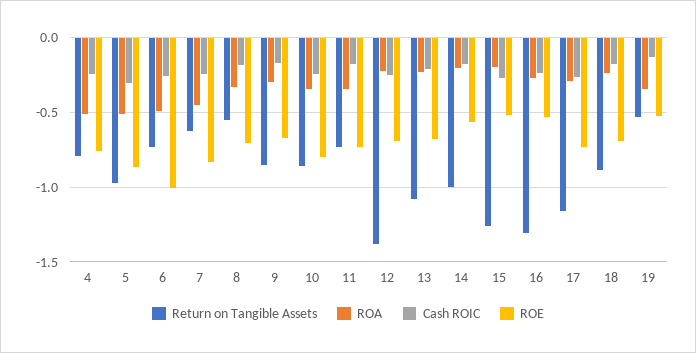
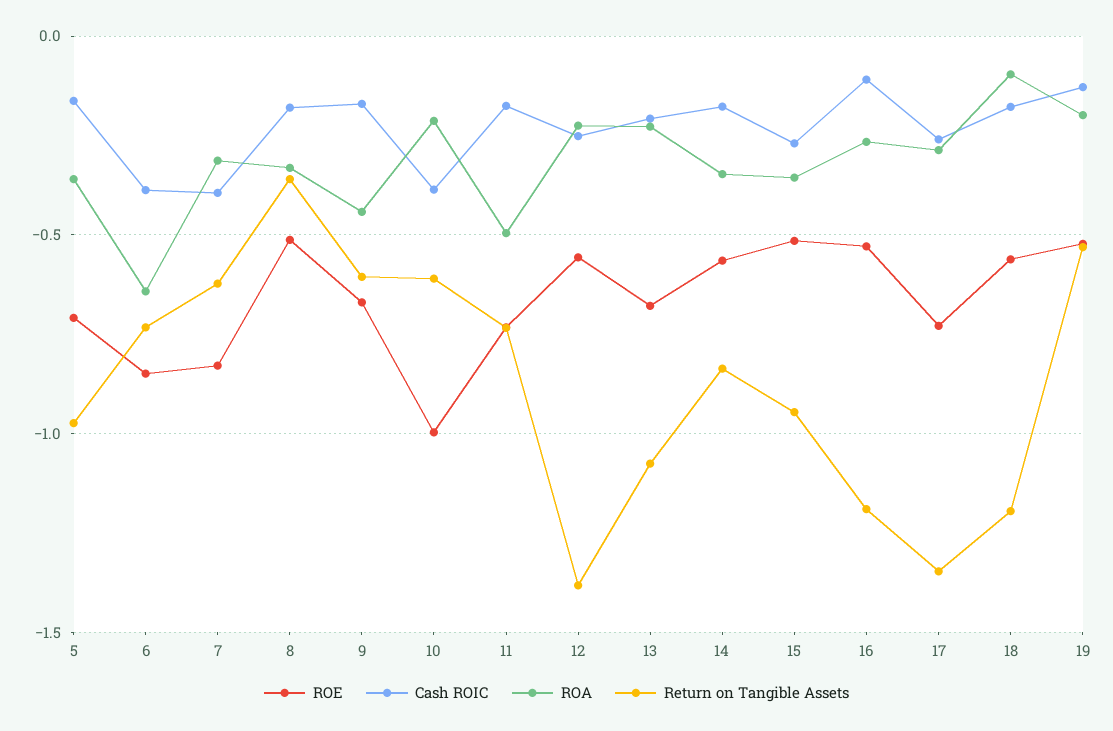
  {
    "Return on Tangible Assets": {
-     "4": -0.8,
      "5": -0.95,
      "6": -0.75,
      "7": -0.6,
-     "8": -0.55,
+     "8": -0.35,
-     "9": -0.85,
+     "9": -0.6,
-     "10": -0.85,
+     "10": -0.6,
      "11": -0.75,
      "12": -1.4,
      "13": -1.1,
-     "14": -1,
+     "14": -0.85,
-     "15": -1.25,
+     "15": -0.95,
-     "16": -1.3,
+     "16": -1.2,
-     "17": -1.15,
+     "17": -1.35,
-     "18": -0.9,
+     "18": -1.2,
      "19": -0.55
    },
    "ROA": {
-     "4": -0.5,
-     "5": -0.5,
+     "5": -0.35,
-     "6": -0.5,
+     "6": -0.65,
-     "7": -0.45,
+     "7": -0.3,
      "8": -0.35,
-     "9": -0.3,
+     "9": -0.45,
-     "10": -0.35,
+     "10": -0.2,
-     "11": -0.35,
+     "11": -0.5,
      "12": -0.25,
      "13": -0.25,
-     "14": -0.2,
+     "14": -0.35,
-     "15": -0.2,
+     "15": -0.35,
      "16": -0.25,
      "17": -0.3,
-     "18": -0.25,
+     "18": -0.1,
-     "19": -0.35
+     "19": -0.2
    },
    "Cash ROIC": {
-     "4": -0.25,
-     "5": -0.3,
+     "5": -0.15,
-     "6": -0.25,
+     "6": -0.4,
-     "7": -0.25,
+     "7": -0.4,
      "8": -0.2,
      "9": -0.15,
-     "10": -0.25,
+     "10": -0.4,
      "11": -0.2,
      "12": -0.25,
      "13": -0.2,
      "14": -0.2,
      "15": -0.25,
-     "16": -0.25,
+     "16": -0.1,
      "17": -0.25,
      "18": -0.2,
      "19": -0.15
    },
    "ROE": {
-     "4": -0.75,
-     "5": -0.85,
+     "5": -0.7,
-     "6": -1,
+     "6": -0.85,
      "7": -0.85,
-     "8": -0.7,
+     "8": -0.5,
      "9": -0.65,
-     "10": -0.8,
+     "10": -1,
      "11": -0.75,
-     "12": -0.7,
+     "12": -0.55,
      "13": -0.7,
      "14": -0.55,
      "15": -0.5,
      "16": -0.55,
      "17": -0.75,
-     "18": -0.7,
+     "18": -0.55,
      "19": -0.5
    }
  }

